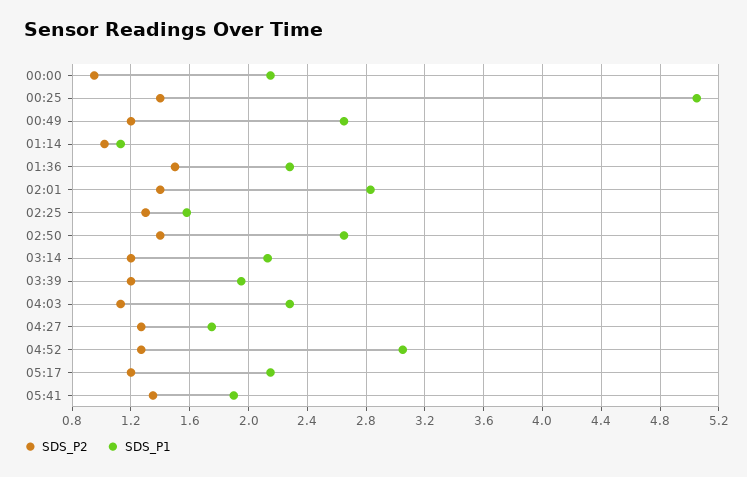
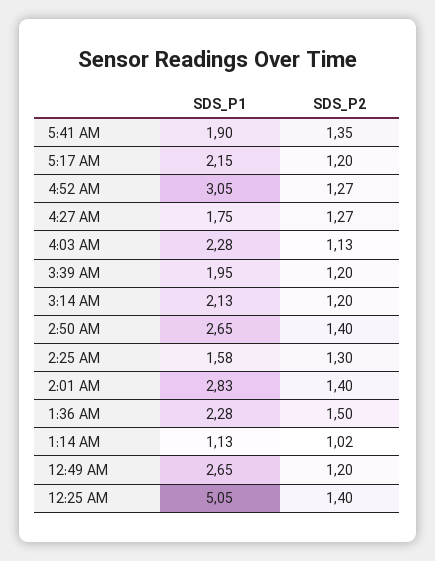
  {
    "SDS_P2": {
-     "00:00": 0.95,
      "00:25": 1.4,
      "00:49": 1.2,
      "01:14": 1.02,
      "01:36": 1.5,
      "02:01": 1.4,
      "02:25": 1.3,
      "02:50": 1.4,
      "03:14": 1.2,
      "03:39": 1.2,
      "04:03": 1.13,
      "04:27": 1.27,
      "04:52": 1.27,
      "05:17": 1.2,
      "05:41": 1.35
    },
    "SDS_P1": {
-     "00:00": 2.15,
      "00:25": 5.05,
      "00:49": 2.65,
      "01:14": 1.13,
      "01:36": 2.28,
      "02:01": 2.83,
      "02:25": 1.58,
      "02:50": 2.65,
      "03:14": 2.13,
      "03:39": 1.95,
      "04:03": 2.28,
      "04:27": 1.75,
      "04:52": 3.05,
      "05:17": 2.15,
      "05:41": 1.9
    }
  }

